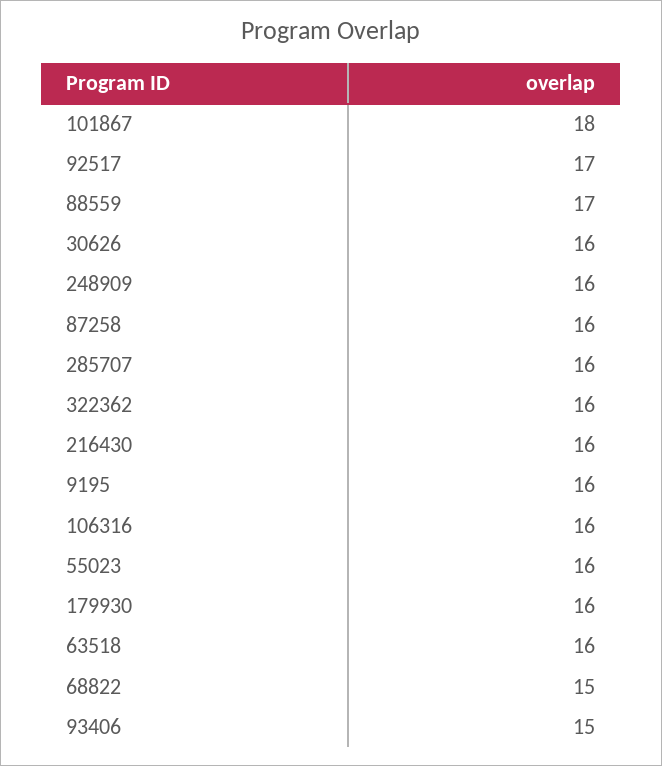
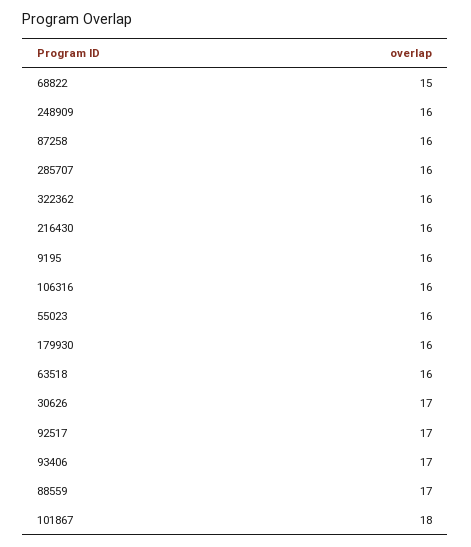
  {
    "101867": 18,
    "92517": 17,
    "88559": 17,
-   "30626": 16,
+   "30626": 17,
    "248909": 16,
    "87258": 16,
    "285707": 16,
    "322362": 16,
    "216430": 16,
    "9195": 16,
    "106316": 16,
    "55023": 16,
    "179930": 16,
    "63518": 16,
    "68822": 15,
-   "93406": 15
+   "93406": 17
  }

